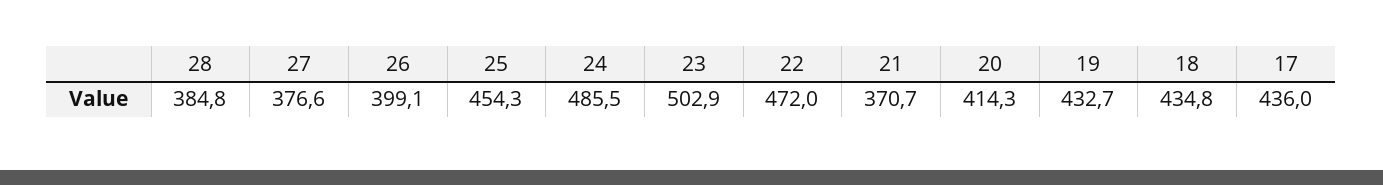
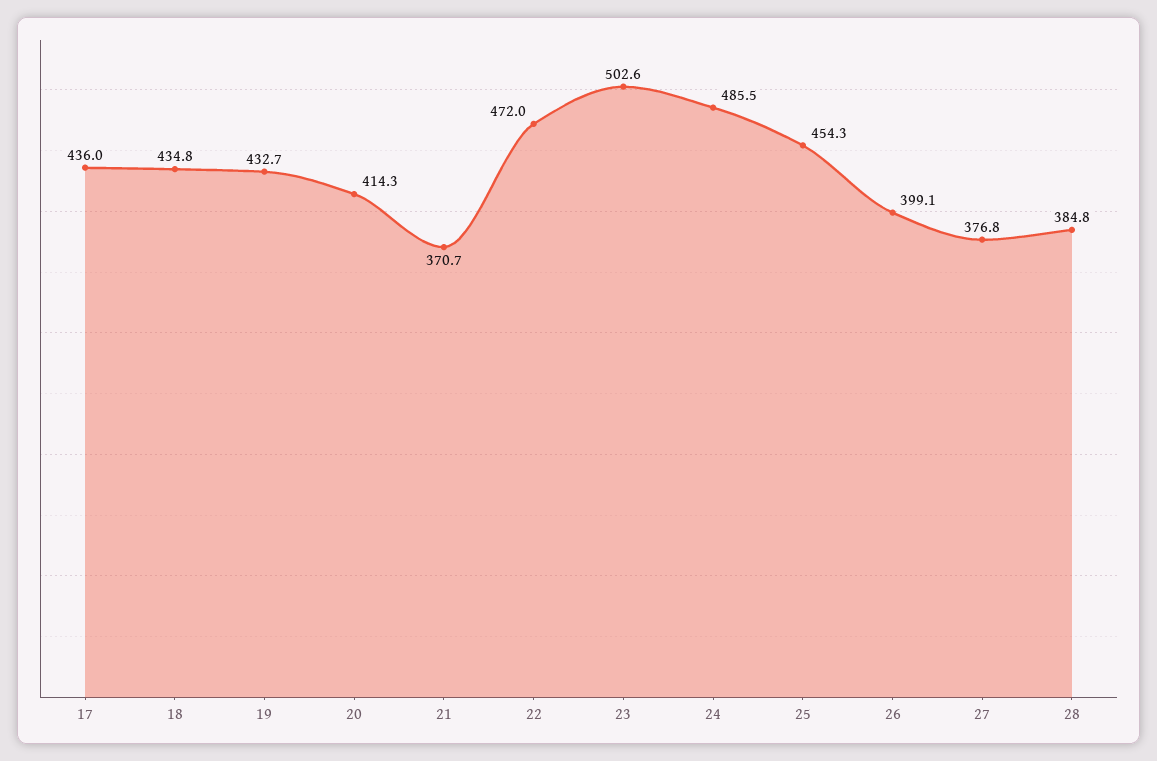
  {
    "28": 384.8,
-   "27": 376.6,
+   "27": 376.8,
    "26": 399.1,
    "25": 454.3,
    "24": 485.5,
-   "23": 502.9,
+   "23": 502.6,
    "22": 472,
    "21": 370.7,
    "20": 414.3,
    "19": 432.7,
    "18": 434.8,
    "17": 436
  }

